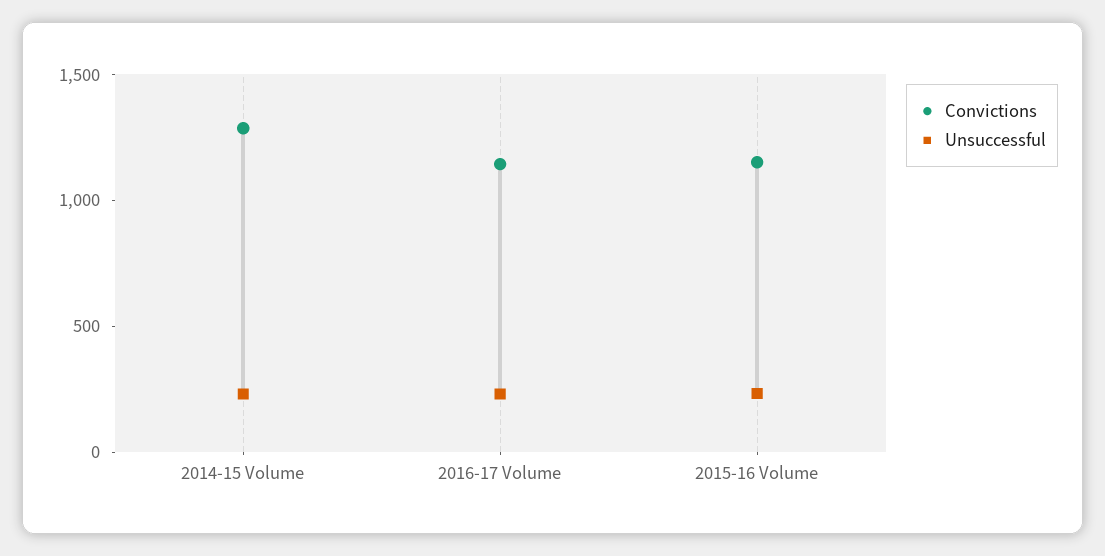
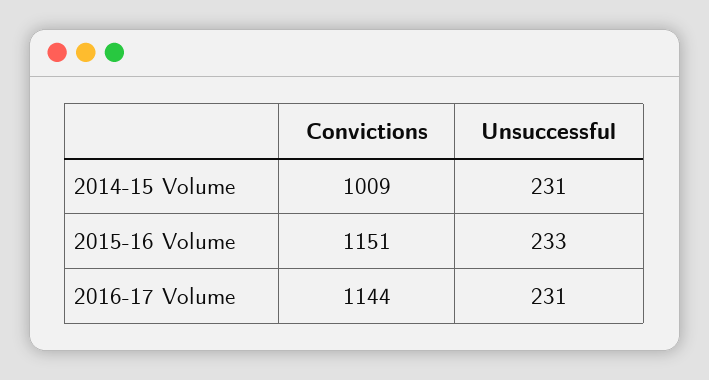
  {
    "Convictions": {
-     "2014-15 Volume": 1300,
+     "2014-15 Volume": 1009,
      "2016-17 Volume": 1144,
      "2015-16 Volume": 1151
    },
    "Unsuccessful": {
      "2014-15 Volume": 231,
      "2016-17 Volume": 231,
      "2015-16 Volume": 233
    }
  }

